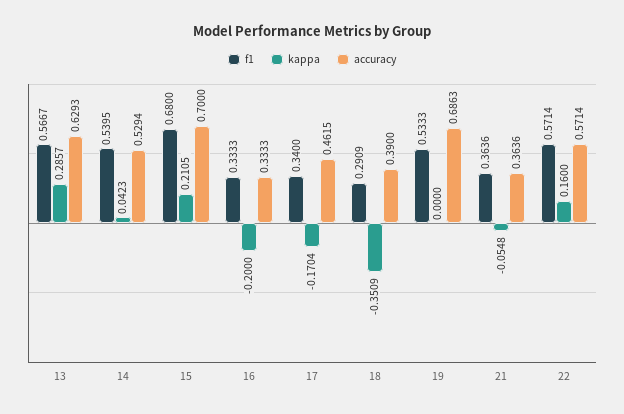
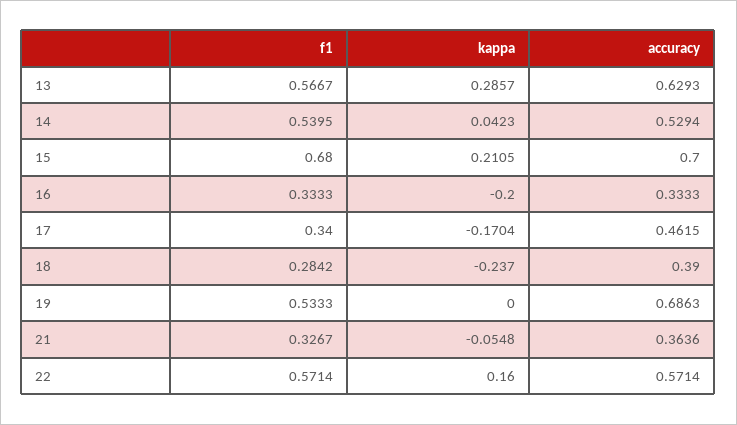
  {
    "f1": {
      "13": 0.5667,
      "14": 0.5395,
      "15": 0.68,
      "16": 0.3333,
      "17": 0.34,
-     "18": 0.2909,
+     "18": 0.2842,
      "19": 0.5333,
-     "21": 0.3636,
+     "21": 0.3267,
      "22": 0.5714
    },
    "kappa": {
      "13": 0.2857,
      "14": 0.0423,
      "15": 0.2105,
      "16": -0.2,
      "17": -0.1704,
-     "18": -0.3509,
+     "18": -0.237,
      "19": 0,
      "21": -0.0548,
      "22": 0.16
    },
    "accuracy": {
      "13": 0.6293,
      "14": 0.5294,
      "15": 0.7,
      "16": 0.3333,
      "17": 0.4615,
      "18": 0.39,
      "19": 0.6863,
      "21": 0.3636,
      "22": 0.5714
    }
  }

